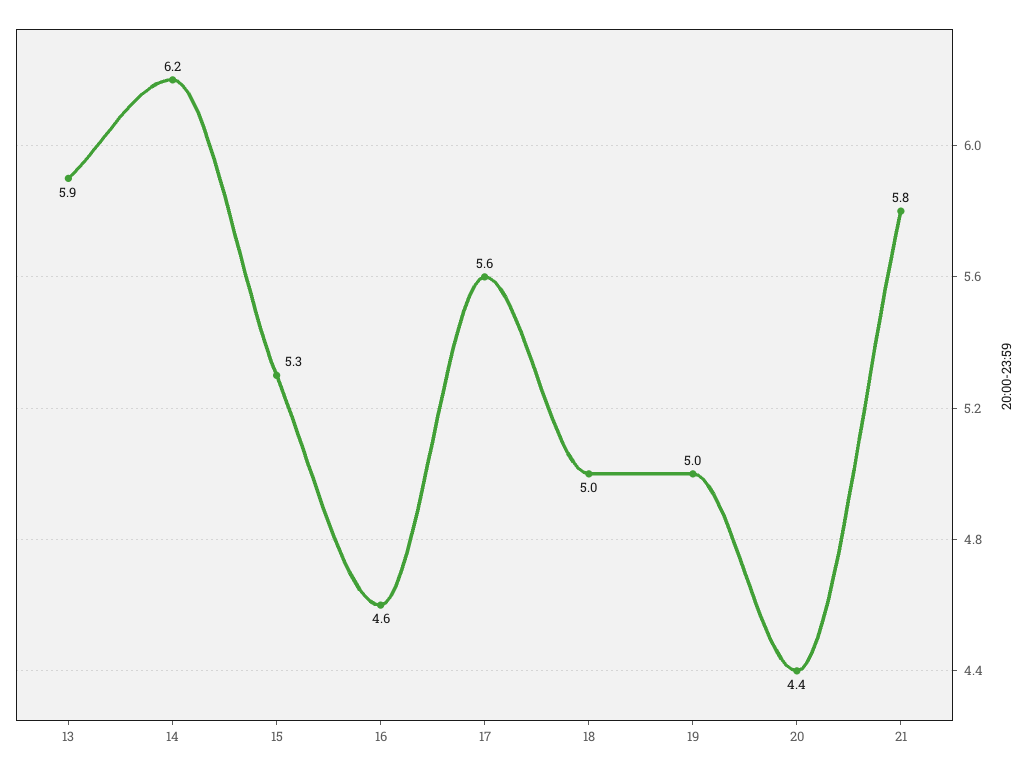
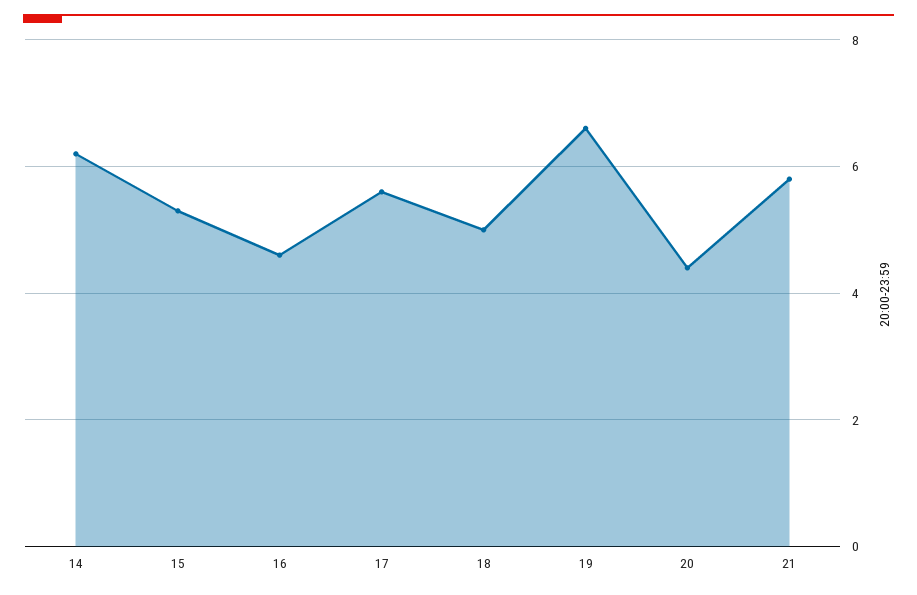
  {
-   "13": 5.9,
    "14": 6.2,
    "15": 5.3,
    "16": 4.6,
    "17": 5.6,
    "18": 5,
-   "19": 5,
+   "19": 6.5,
    "20": 4.4,
    "21": 5.8
  }

